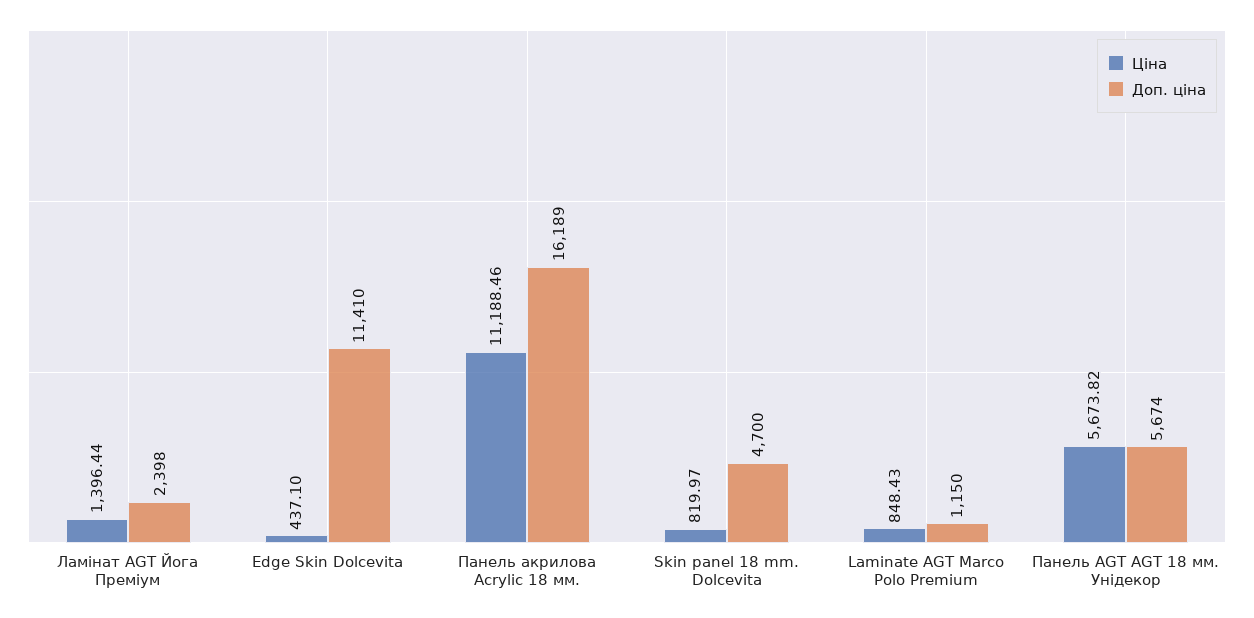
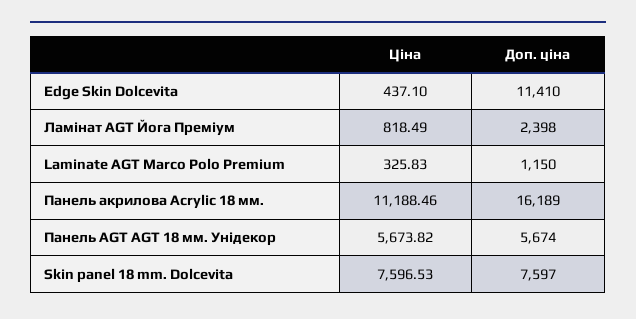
  {
    "Ціна": {
-     "Ламінат AGT Йога Преміум": 1396.44,
+     "Ламінат AGT Йога Преміум": 818.49,
      "Edge Skin Dolcevita": 437.1,
      "Панель акрилова Acrylic 18 мм.": 11188.46,
-     "Skin panel 18 mm. Dolcevita": 819.97,
+     "Skin panel 18 mm. Dolcevita": 7596.53,
-     "Laminate AGT Marco Polo Premium": 848.43,
+     "Laminate AGT Marco Polo Premium": 325.83,
      "Панель AGT AGT 18 мм. Унідекор": 5673.82
    },
    "Доп. ціна": {
      "Ламінат AGT Йога Преміум": 2398,
      "Edge Skin Dolcevita": 11410,
      "Панель акрилова Acrylic 18 мм.": 16189,
-     "Skin panel 18 mm. Dolcevita": 4700,
+     "Skin panel 18 mm. Dolcevita": 7597,
      "Laminate AGT Marco Polo Premium": 1150,
      "Панель AGT AGT 18 мм. Унідекор": 5674
    }
  }

